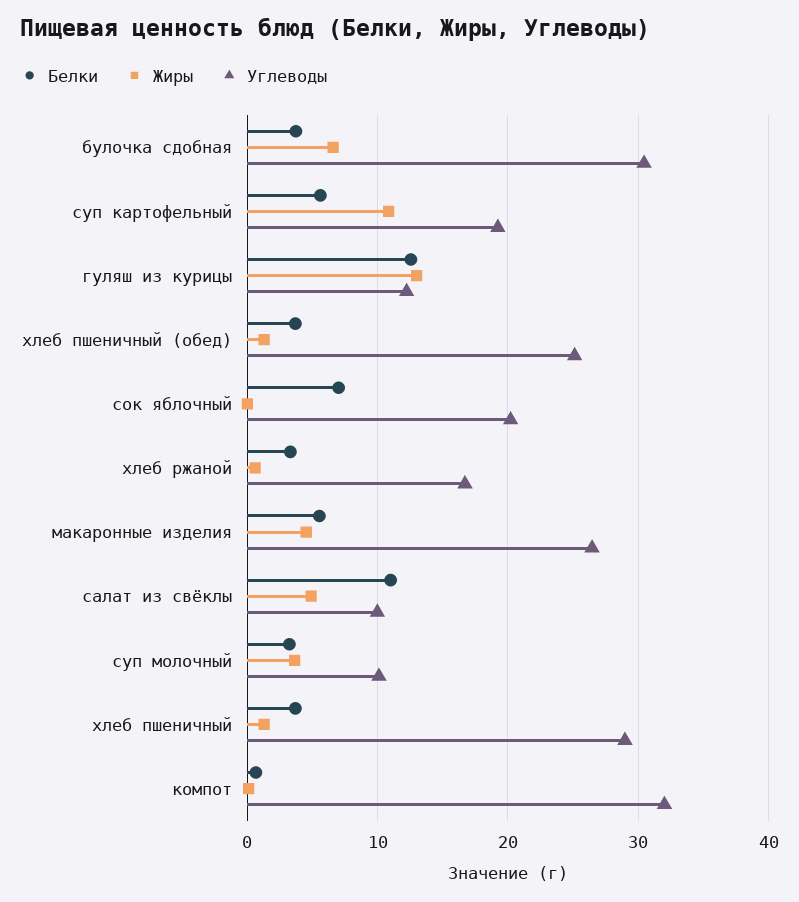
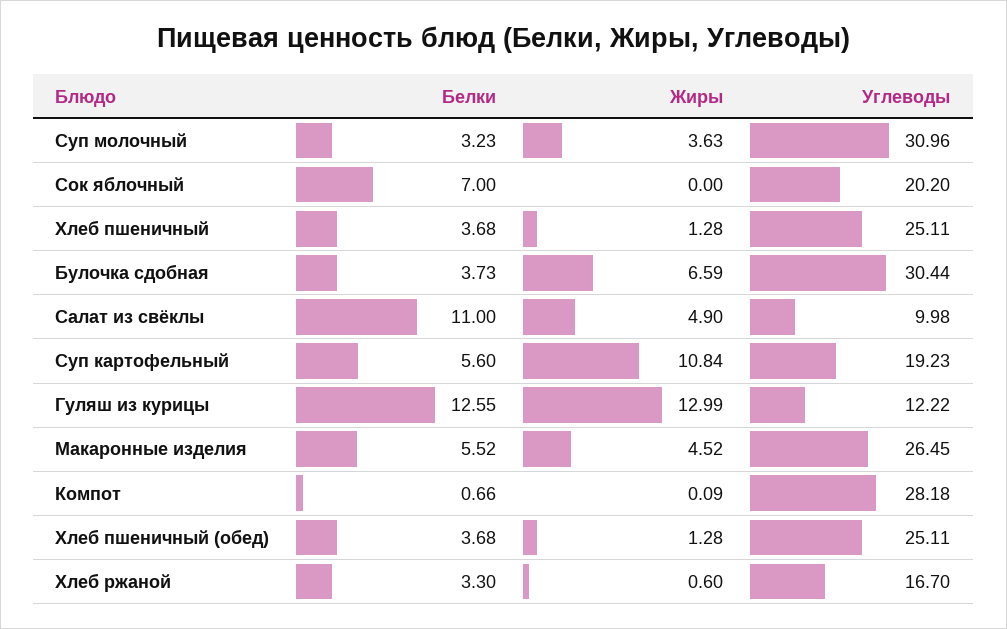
  {
    "Белки": {
      "булочка сдобная": 3.73,
      "суп картофельный": 5.6,
      "гуляш из курицы": 12.55,
      "хлеб пшеничный (обед)": 3.68,
      "сок яблочный": 7,
      "хлеб ржаной": 3.3,
      "макаронные изделия": 5.52,
      "салат из свёклы": 11,
      "суп молочный": 3.23,
      "хлеб пшеничный": 3.68,
      "компот": 0.66
    },
    "Жиры": {
      "булочка сдобная": 6.59,
      "суп картофельный": 10.84,
      "гуляш из курицы": 12.99,
      "хлеб пшеничный (обед)": 1.28,
      "сок яблочный": 0,
      "хлеб ржаной": 0.6,
      "макаронные изделия": 4.52,
      "салат из свёклы": 4.9,
      "суп молочный": 3.63,
      "хлеб пшеничный": 1.28,
      "компот": 0.09
    },
    "Углеводы": {
      "булочка сдобная": 30.44,
      "суп картофельный": 19.23,
      "гуляш из курицы": 12.22,
      "хлеб пшеничный (обед)": 25.11,
      "сок яблочный": 20.2,
      "хлеб ржаной": 16.7,
      "макаронные изделия": 26.45,
      "салат из свёклы": 9.98,
-     "суп молочный": 10,
+     "суп молочный": 30.96,
-     "хлеб пшеничный": 29,
+     "хлеб пшеничный": 25.11,
-     "компот": 32
+     "компот": 28.18
    }
  }

